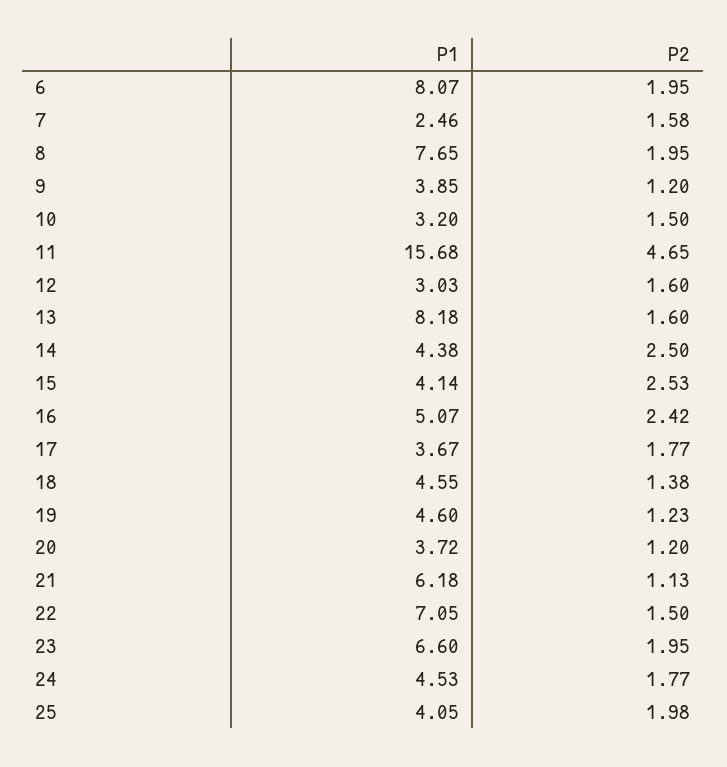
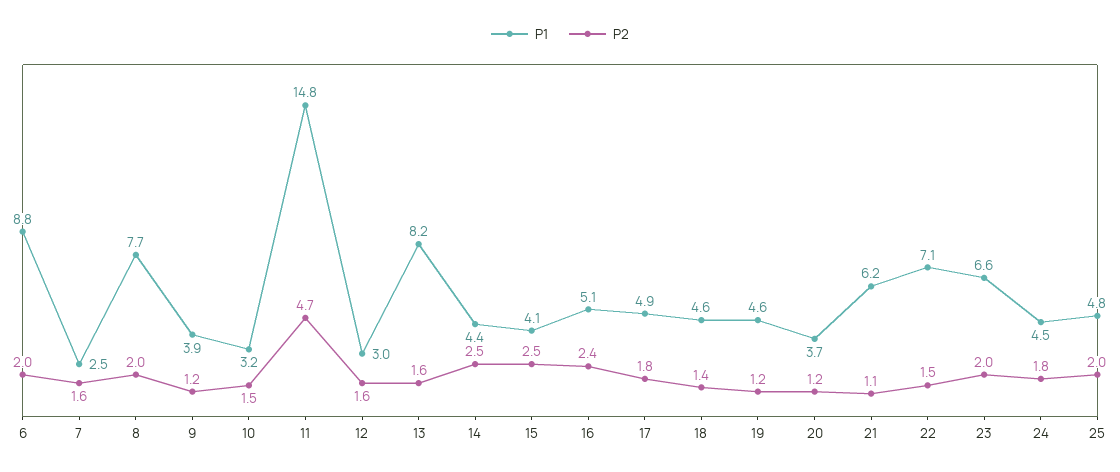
  {
    "P1": {
-     "6": 8.07,
+     "6": 8.8,
      "7": 2.46,
      "8": 7.65,
      "9": 3.85,
      "10": 3.2,
-     "11": 15.68,
+     "11": 14.8,
      "12": 3.03,
      "13": 8.18,
      "14": 4.38,
      "15": 4.14,
      "16": 5.07,
-     "17": 3.67,
+     "17": 4.9,
      "18": 4.55,
      "19": 4.6,
      "20": 3.72,
      "21": 6.18,
      "22": 7.05,
      "23": 6.6,
      "24": 4.53,
-     "25": 4.05
+     "25": 4.8
    },
    "P2": {
      "6": 1.95,
      "7": 1.58,
      "8": 1.95,
      "9": 1.2,
      "10": 1.5,
      "11": 4.65,
      "12": 1.6,
      "13": 1.6,
      "14": 2.5,
      "15": 2.53,
      "16": 2.42,
      "17": 1.77,
      "18": 1.38,
      "19": 1.23,
      "20": 1.2,
      "21": 1.13,
      "22": 1.5,
      "23": 1.95,
      "24": 1.77,
      "25": 1.98
    }
  }

